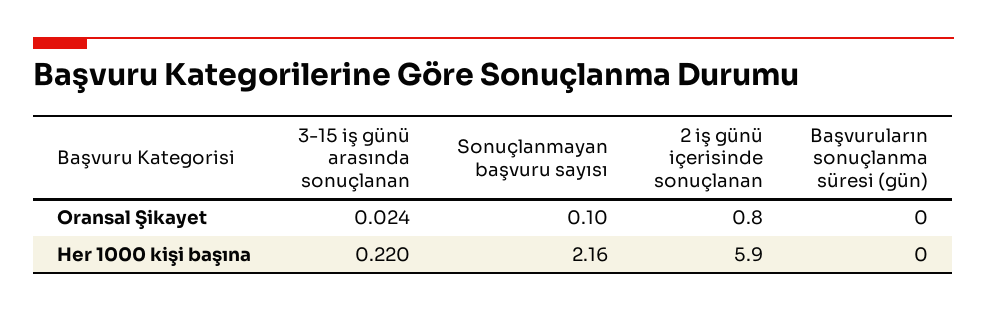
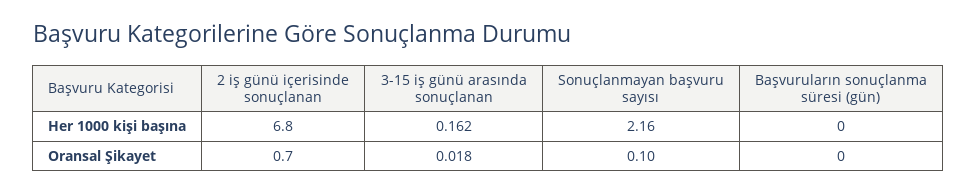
  {
    "3-15 iş günü arasında sonuçlanan": {
-     "Oransal Şikayet": 0.024,
+     "Oransal Şikayet": 0.018,
-     "Her 1000 kişi başına": 0.22
+     "Her 1000 kişi başına": 0.162
    },
    "Sonuçlanmayan başvuru sayısı": {
      "Oransal Şikayet": 0.1,
      "Her 1000 kişi başına": 2.16
    },
    "2 iş günü içerisinde sonuçlanan": {
-     "Oransal Şikayet": 0.8,
+     "Oransal Şikayet": 0.7,
-     "Her 1000 kişi başına": 5.9
+     "Her 1000 kişi başına": 6.8
    },
    "Başvuruların sonuçlanma süresi (gün)": {
      "Oransal Şikayet": 0,
      "Her 1000 kişi başına": 0
    }
  }

